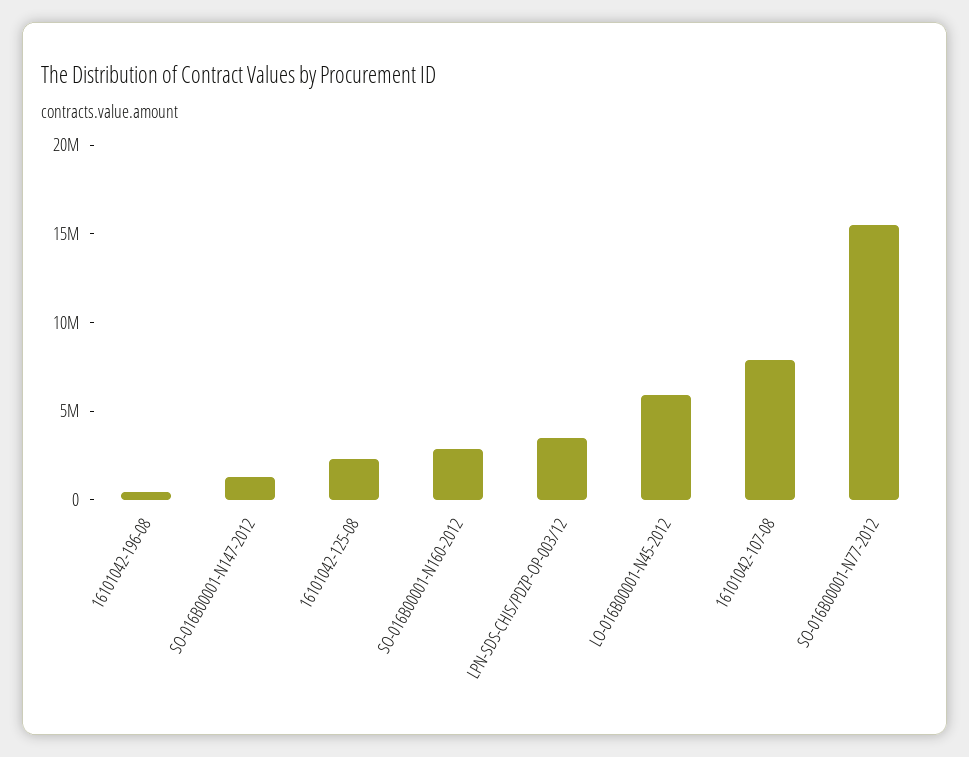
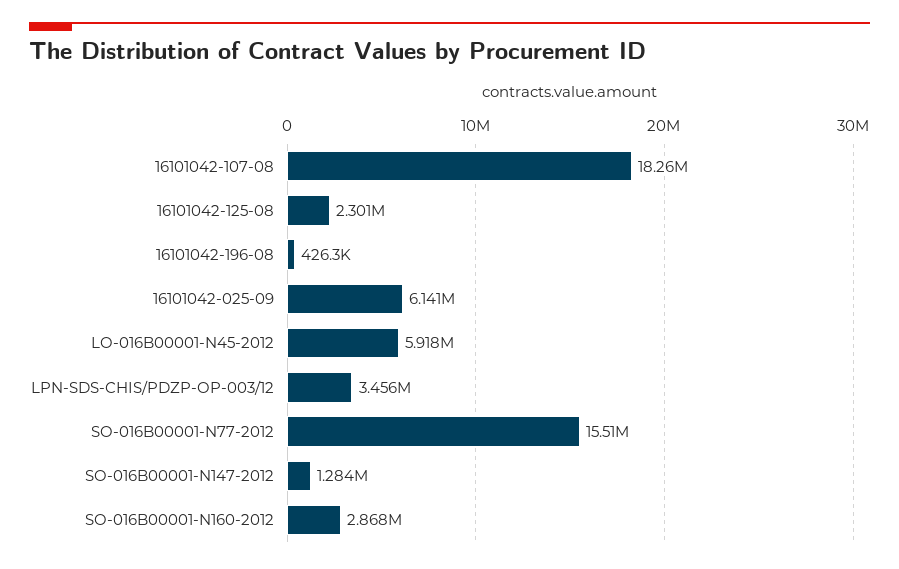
  {
    "16101042-196-08": 426300,
    "SO-016B00001-N147-2012": 1284000,
    "16101042-125-08": 2301000,
    "SO-016B00001-N160-2012": 2868000,
    "LPN-SDS-CHIS/PDZP-OP-003/12": 3456000,
    "LO-016B00001-N45-2012": 5918000,
-   "16101042-107-08": 8000000,
+   "16101042-107-08": 18260000,
-   "SO-016B00001-N77-2012": 15510000
+   "SO-016B00001-N77-2012": 15510000,
+   "16101042-025-09": 6141000
  }

